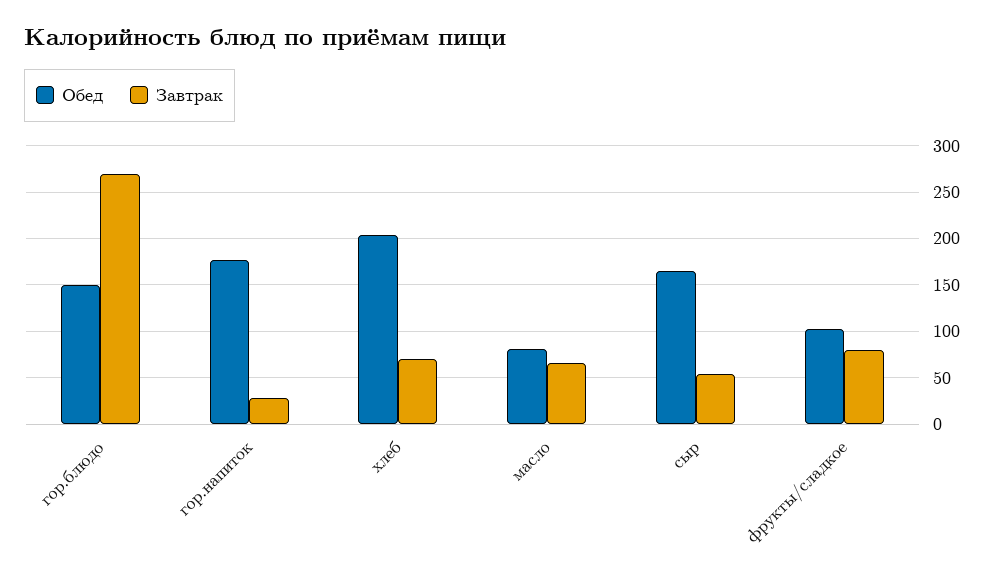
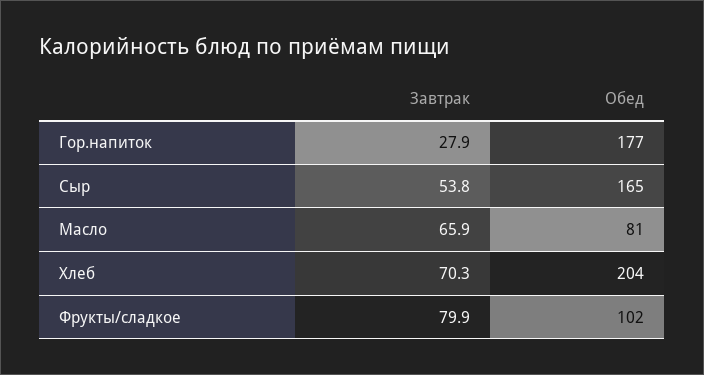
  {
    "Обед": {
-     "гор.блюдо": 150,
      "гор.напиток": 177,
      "хлеб": 204,
      "масло": 81,
      "сыр": 165,
      "фрукты/сладкое": 102
    },
    "Завтрак": {
-     "гор.блюдо": 270,
      "гор.напиток": 27.9,
      "хлеб": 70.3,
      "масло": 65.9,
      "сыр": 53.8,
      "фрукты/сладкое": 79.9
    }
  }

